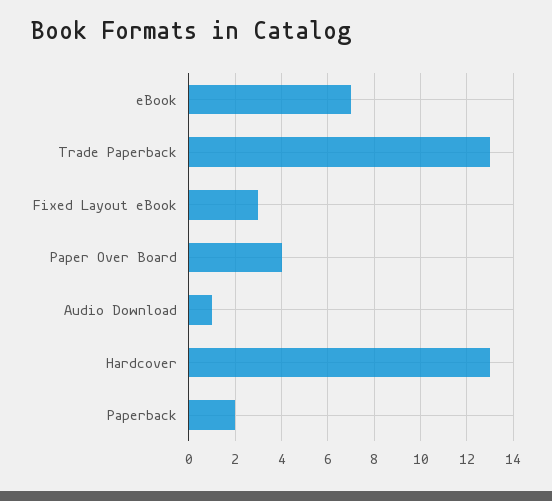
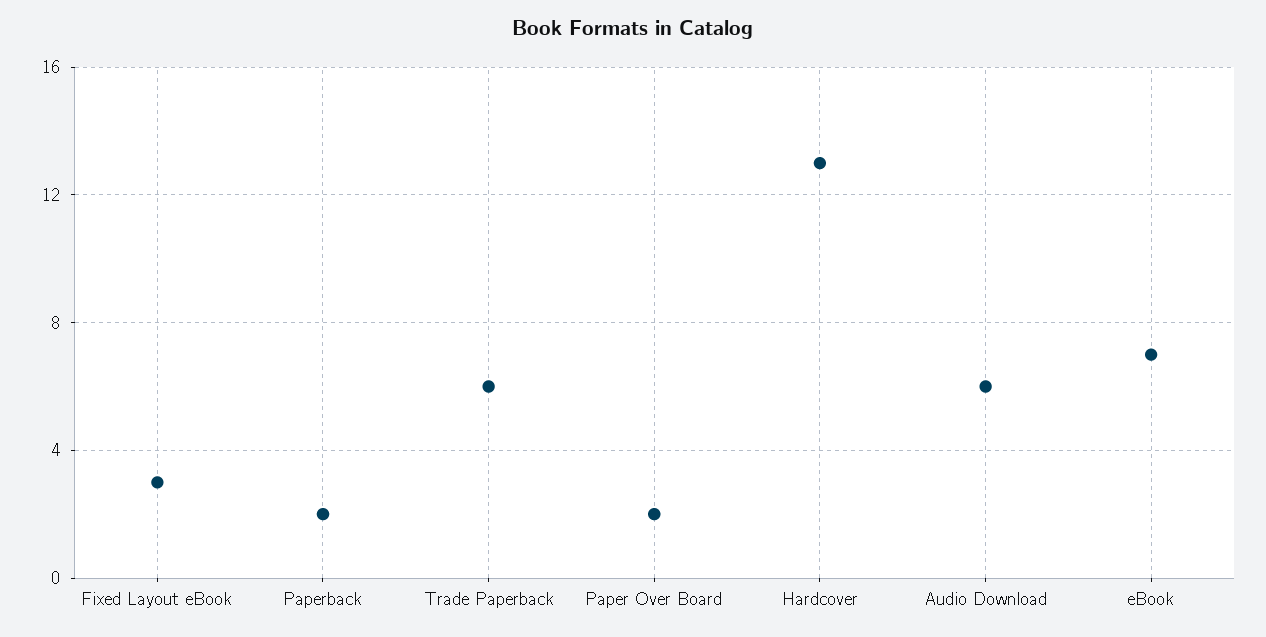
  {
    "eBook": 7,
-   "Trade Paperback": 13,
+   "Trade Paperback": 6,
    "Fixed Layout eBook": 3,
-   "Paper Over Board": 4,
+   "Paper Over Board": 2,
-   "Audio Download": 1,
+   "Audio Download": 6,
    "Hardcover": 13,
    "Paperback": 2
  }

